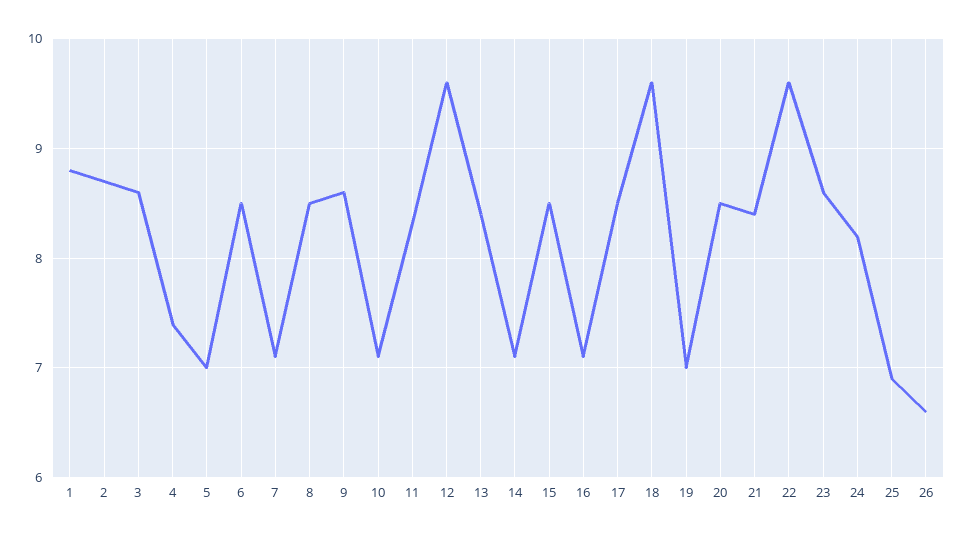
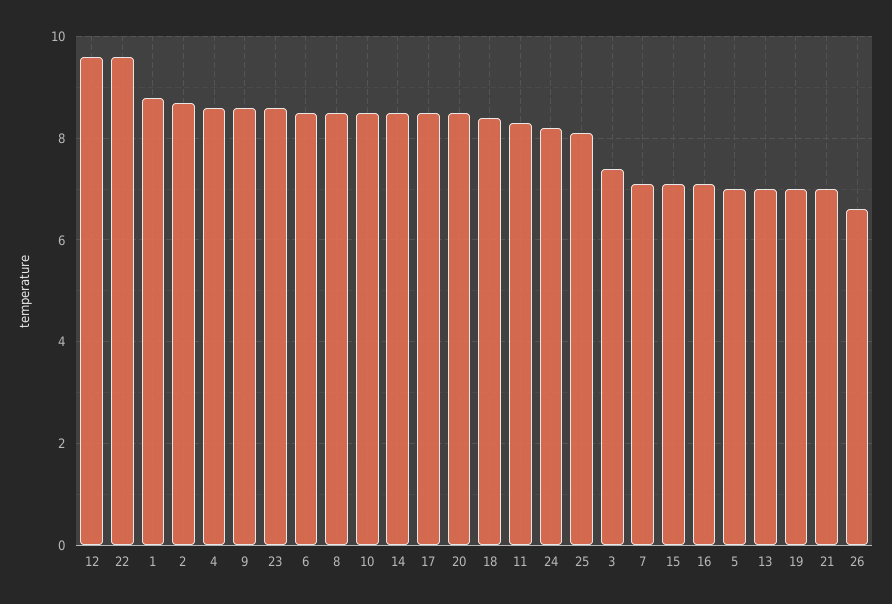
  {
    "1": 8.8,
    "2": 8.7,
-   "3": 8.6,
+   "3": 7.5,
-   "4": 7.4,
+   "4": 8.5,
    "5": 7,
    "6": 8.5,
    "7": 7.1,
    "8": 8.5,
    "9": 8.6,
-   "10": 7.1,
+   "10": 8.5,
    "11": 8.3,
    "12": 9.6,
-   "13": 8.4,
+   "13": 7,
-   "14": 7.1,
+   "14": 8.5,
-   "15": 8.5,
+   "15": 7,
    "16": 7.1,
    "17": 8.5,
-   "18": 9.6,
+   "18": 8.5,
    "19": 7,
    "20": 8.5,
-   "21": 8.4,
+   "21": 7,
    "22": 9.6,
    "23": 8.6,
    "24": 8.2,
-   "25": 6.9,
+   "25": 8,
    "26": 6.6
  }

